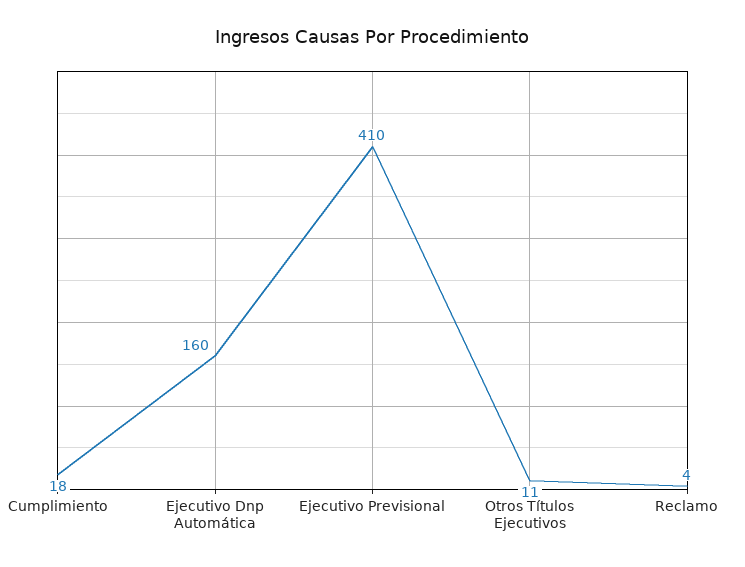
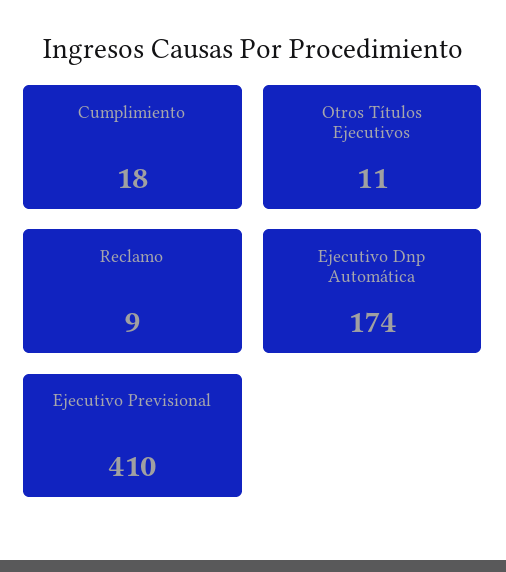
  {
    "Cumplimiento": 18,
-   "Ejecutivo Dnp Automática": 160,
+   "Ejecutivo Dnp Automática": 174,
    "Ejecutivo Previsional": 410,
    "Otros Títulos Ejecutivos": 11,
-   "Reclamo": 4
+   "Reclamo": 9
  }

